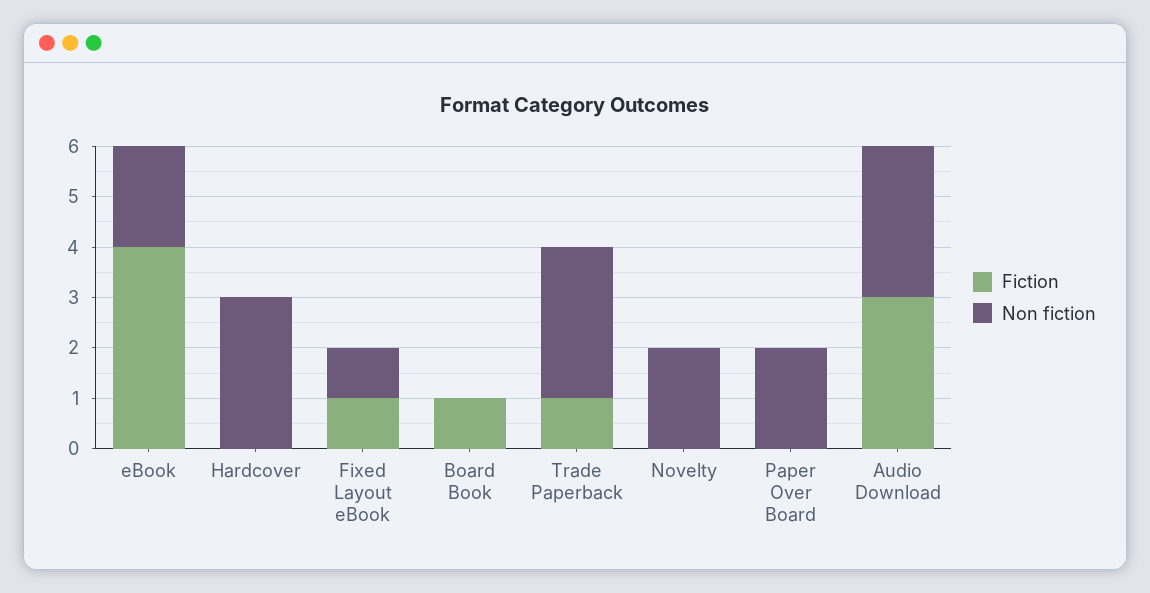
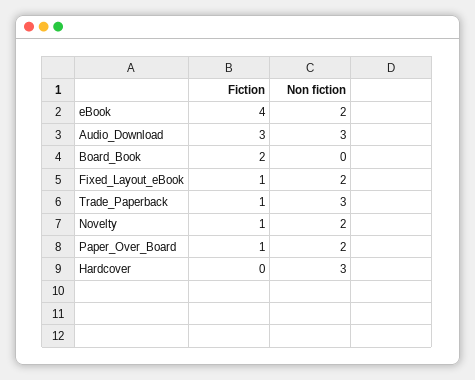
  {
    "Fiction": {
      "eBook": 4,
      "Hardcover": 0,
      "Fixed Layout eBook": 1,
-     "Board Book": 1,
+     "Board Book": 2,
      "Trade Paperback": 1,
-     "Novelty": 0,
+     "Novelty": 1,
-     "Paper Over Board": 0,
+     "Paper Over Board": 1,
      "Audio Download": 3
    },
    "Non fiction": {
      "eBook": 2,
      "Hardcover": 3,
-     "Fixed Layout eBook": 1,
+     "Fixed Layout eBook": 2,
      "Board Book": 0,
      "Trade Paperback": 3,
      "Novelty": 2,
      "Paper Over Board": 2,
      "Audio Download": 3
    }
  }

